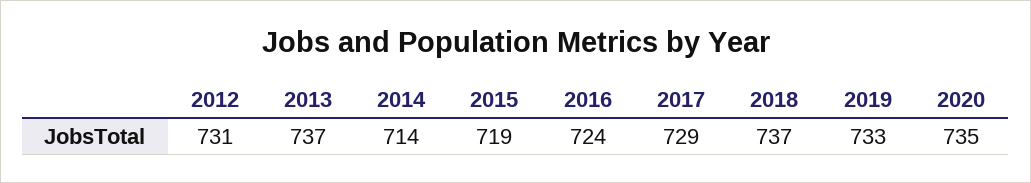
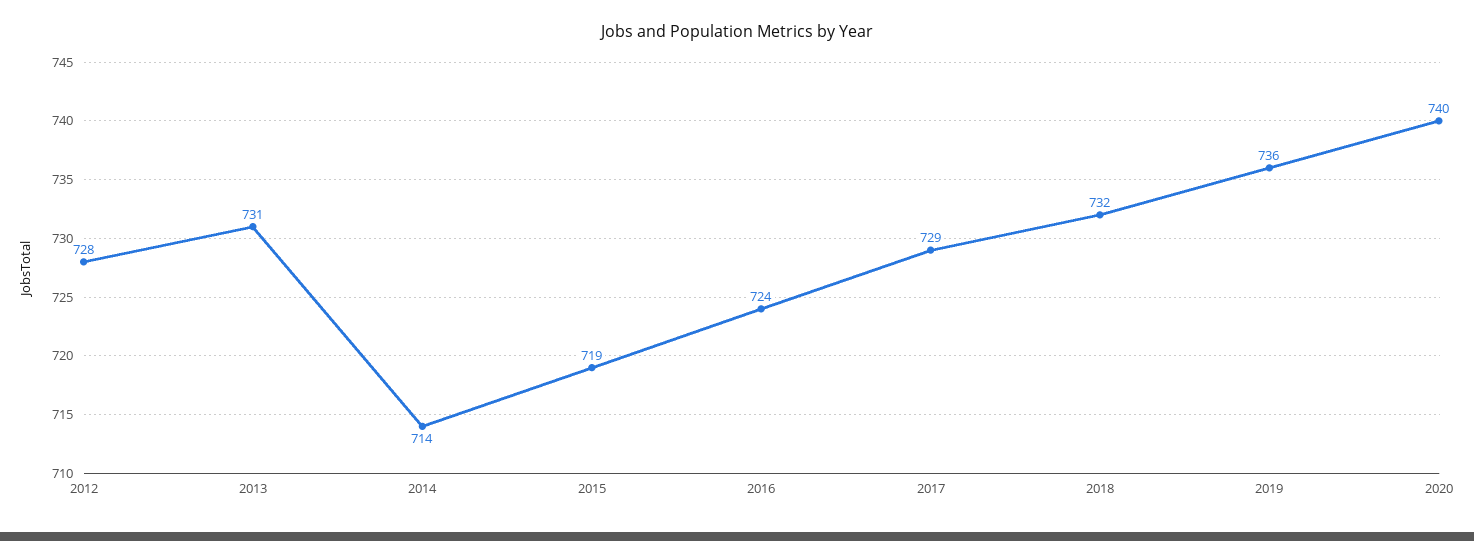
  {
-   "2012": 731,
+   "2012": 728,
-   "2013": 737,
+   "2013": 731,
    "2014": 714,
    "2015": 719,
    "2016": 724,
    "2017": 729,
-   "2018": 737,
+   "2018": 732,
-   "2019": 733,
+   "2019": 736,
-   "2020": 735
+   "2020": 740
  }

